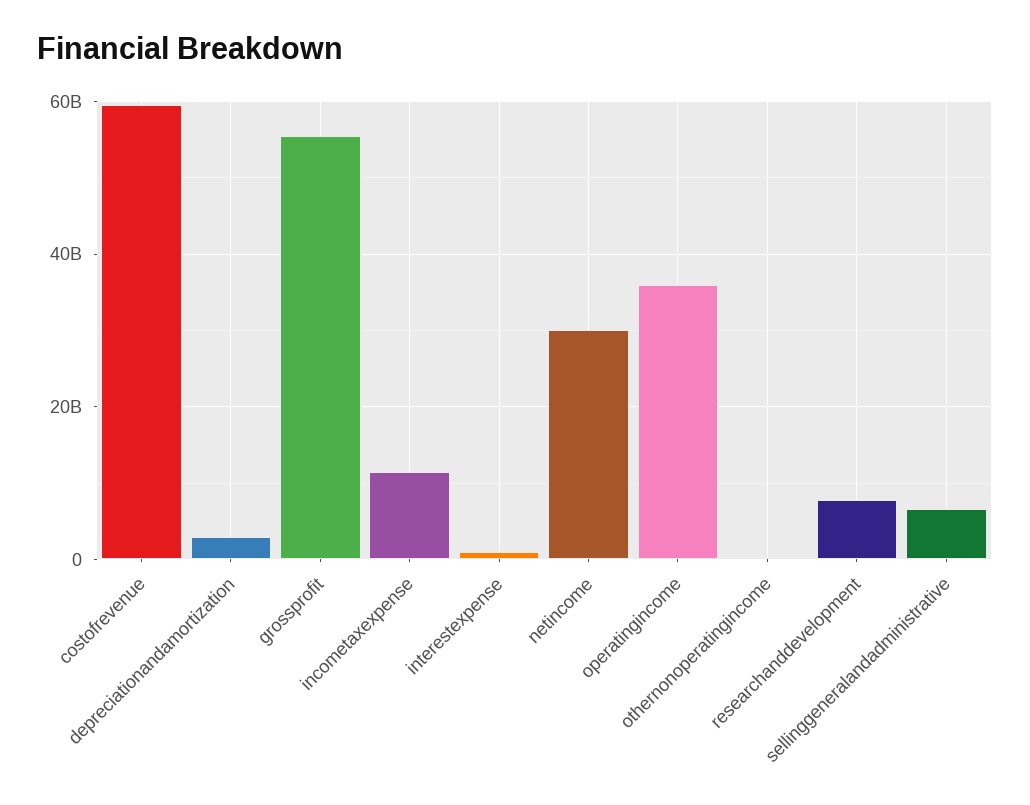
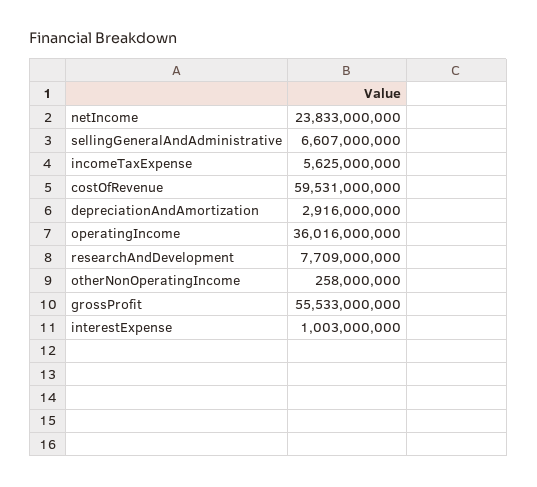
  {
    "costofrevenue": 59531000000,
    "depreciationandamortization": 2916000000,
    "grossprofit": 55533000000,
-   "incometaxexpense": 12000000000,
+   "incometaxexpense": 5625000000,
    "interestexpense": 1003000000,
-   "netincome": 30000000000,
+   "netincome": 23833000000,
    "operatingincome": 36016000000,
    "othernonoperatingincome": 258000000,
    "researchanddevelopment": 7709000000,
    "sellinggeneralandadministrative": 6607000000
  }

